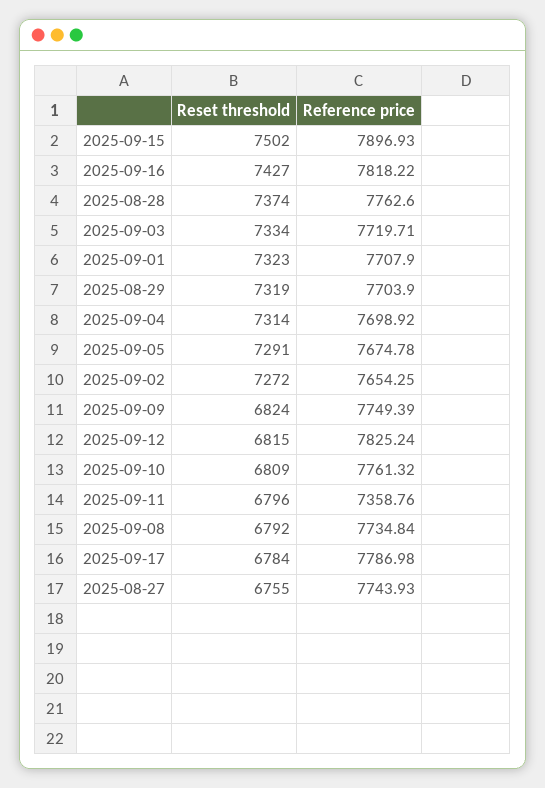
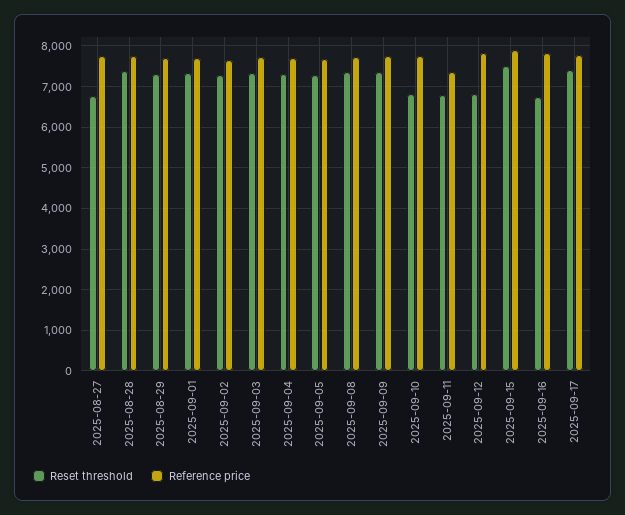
  {
    "Reset threshold": {
      "2025-09-15": 7502,
-     "2025-09-16": 7427,
+     "2025-09-16": 6800,
      "2025-08-28": 7374,
      "2025-09-03": 7334,
      "2025-09-01": 7323,
      "2025-08-29": 7319,
      "2025-09-04": 7314,
      "2025-09-05": 7291,
      "2025-09-02": 7272,
-     "2025-09-09": 6824,
+     "2025-09-09": 7400,
      "2025-09-12": 6815,
      "2025-09-10": 6809,
      "2025-09-11": 6796,
-     "2025-09-08": 6792,
+     "2025-09-08": 7400,
-     "2025-09-17": 6784,
+     "2025-09-17": 7400,
      "2025-08-27": 6755
    },
    "Reference price": {
      "2025-09-15": 7896.93,
      "2025-09-16": 7818.22,
      "2025-08-28": 7762.6,
      "2025-09-03": 7719.71,
      "2025-09-01": 7707.9,
      "2025-08-29": 7703.9,
      "2025-09-04": 7698.92,
      "2025-09-05": 7674.78,
      "2025-09-02": 7654.25,
      "2025-09-09": 7749.39,
      "2025-09-12": 7825.24,
      "2025-09-10": 7761.32,
      "2025-09-11": 7358.76,
      "2025-09-08": 7734.84,
      "2025-09-17": 7786.98,
      "2025-08-27": 7743.93
    }
  }

